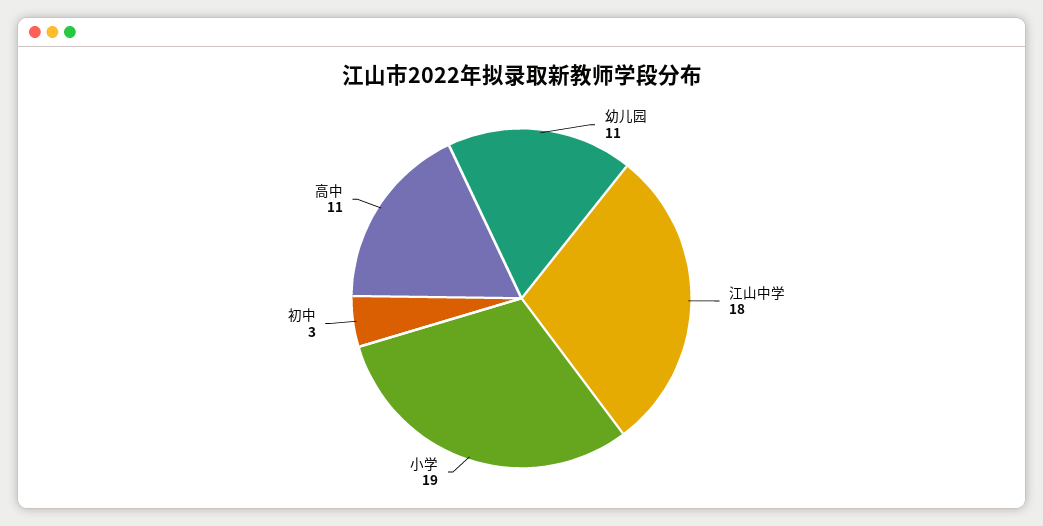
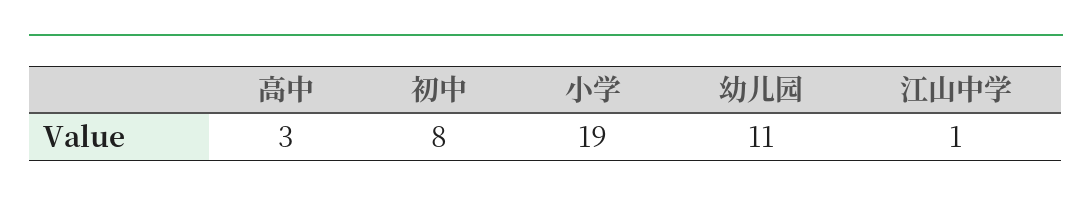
  {
    "幼儿园": 11,
-   "江山中学": 18,
+   "江山中学": 1,
    "小学": 19,
-   "初中": 3,
+   "初中": 8,
-   "高中": 11
+   "高中": 3
  }

